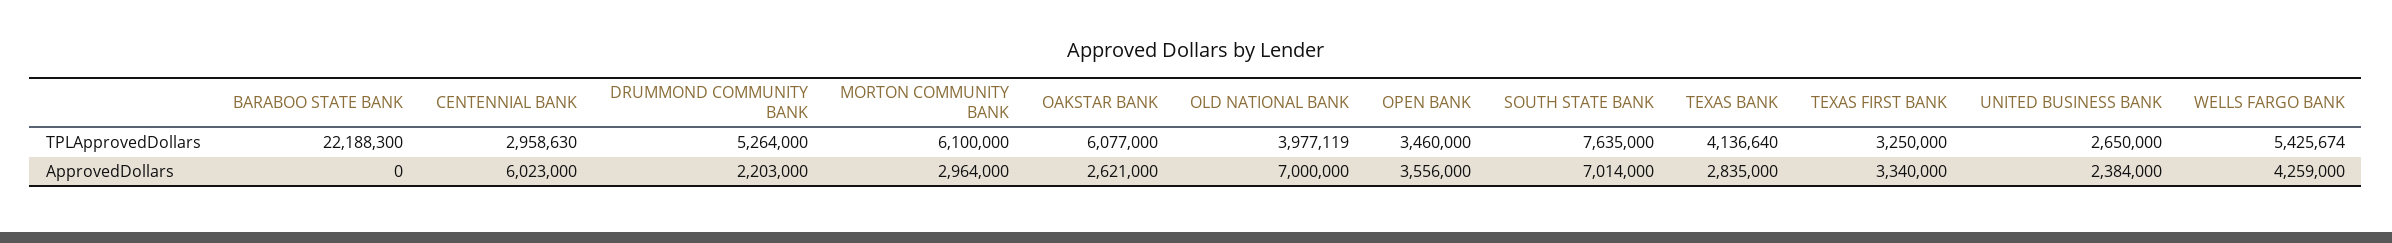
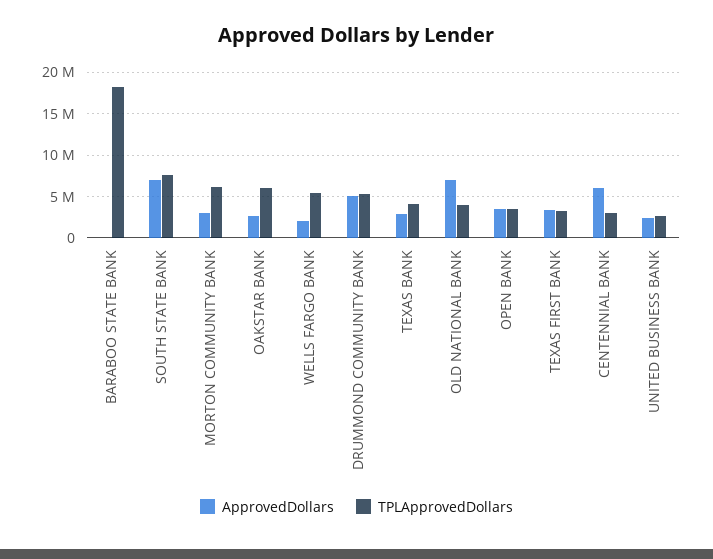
  {
    "TPLApprovedDollars": {
-     "BARABOO STATE BANK": 22188300,
+     "BARABOO STATE BANK": 18000000,
      "CENTENNIAL BANK": 2958630,
      "DRUMMOND COMMUNITY BANK": 5264000,
      "MORTON COMMUNITY BANK": 6100000,
      "OAKSTAR BANK": 6077000,
      "OLD NATIONAL BANK": 3977119,
      "OPEN BANK": 3460000,
      "SOUTH STATE BANK": 7635000,
      "TEXAS BANK": 4136640,
      "TEXAS FIRST BANK": 3250000,
      "UNITED BUSINESS BANK": 2650000,
      "WELLS FARGO BANK": 5425674
    },
    "ApprovedDollars": {
      "BARABOO STATE BANK": 0,
      "CENTENNIAL BANK": 6023000,
-     "DRUMMOND COMMUNITY BANK": 2203000,
+     "DRUMMOND COMMUNITY BANK": 5000000,
      "MORTON COMMUNITY BANK": 2964000,
      "OAKSTAR BANK": 2621000,
      "OLD NATIONAL BANK": 7000000,
      "OPEN BANK": 3556000,
      "SOUTH STATE BANK": 7014000,
      "TEXAS BANK": 2835000,
      "TEXAS FIRST BANK": 3340000,
      "UNITED BUSINESS BANK": 2384000,
-     "WELLS FARGO BANK": 4259000
+     "WELLS FARGO BANK": 2000000
    }
  }

